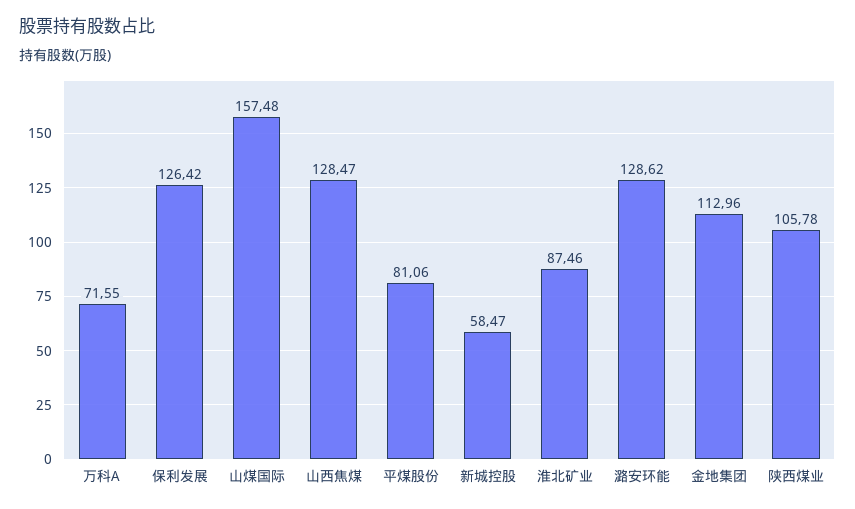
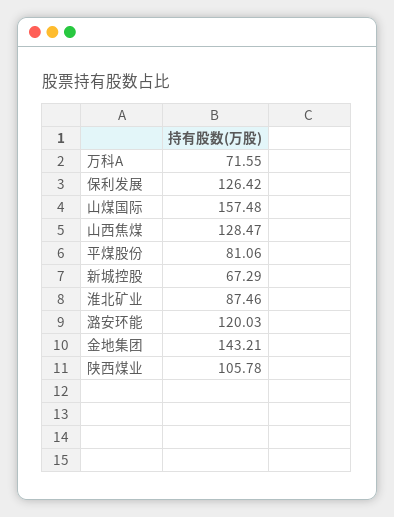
  {
    "万科A": 71.55,
    "保利发展": 126.42,
    "山煤国际": 157.48,
    "山西焦煤": 128.47,
    "平煤股份": 81.06,
-   "新城控股": 58.47,
+   "新城控股": 67.29,
    "淮北矿业": 87.46,
-   "潞安环能": 128.62,
+   "潞安环能": 120.03,
-   "金地集团": 112.96,
+   "金地集团": 143.21,
    "陕西煤业": 105.78
  }

